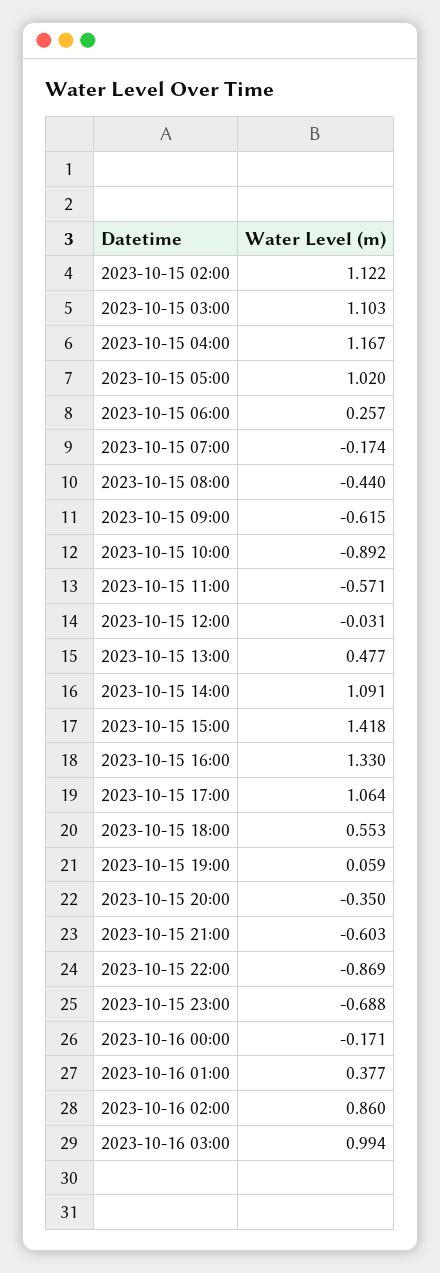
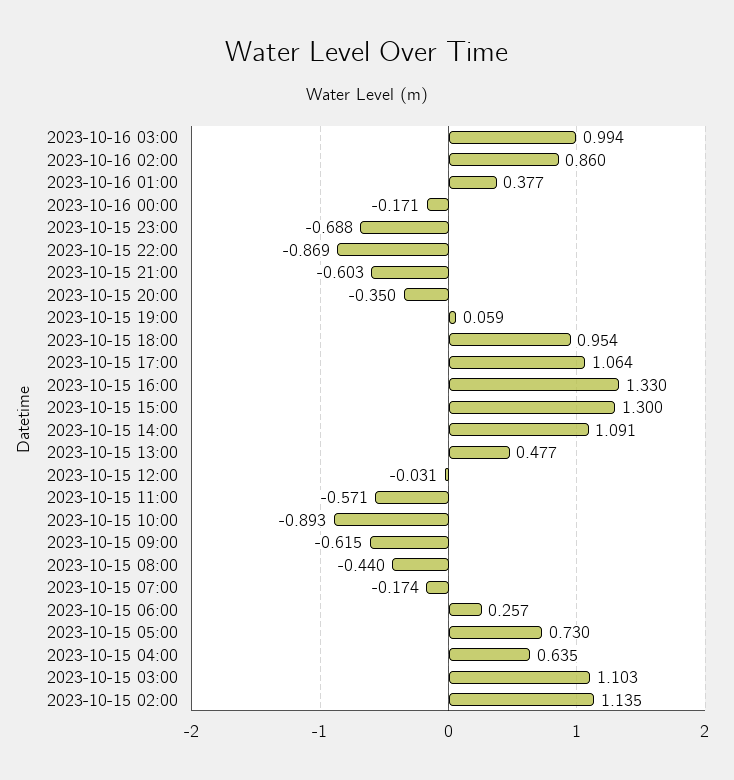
  {
-   "2023-10-15 02:00": 1.122,
+   "2023-10-15 02:00": 1.135,
    "2023-10-15 03:00": 1.103,
-   "2023-10-15 04:00": 1.167,
+   "2023-10-15 04:00": 0.635,
-   "2023-10-15 05:00": 1.02,
+   "2023-10-15 05:00": 0.73,
    "2023-10-15 06:00": 0.257,
    "2023-10-15 07:00": -0.174,
    "2023-10-15 08:00": -0.44,
    "2023-10-15 09:00": -0.615,
-   "2023-10-15 10:00": -0.892,
+   "2023-10-15 10:00": -0.893,
    "2023-10-15 11:00": -0.571,
    "2023-10-15 12:00": -0.031,
    "2023-10-15 13:00": 0.477,
    "2023-10-15 14:00": 1.091,
-   "2023-10-15 15:00": 1.418,
+   "2023-10-15 15:00": 1.3,
    "2023-10-15 16:00": 1.33,
    "2023-10-15 17:00": 1.064,
-   "2023-10-15 18:00": 0.553,
+   "2023-10-15 18:00": 0.954,
    "2023-10-15 19:00": 0.059,
    "2023-10-15 20:00": -0.35,
    "2023-10-15 21:00": -0.603,
    "2023-10-15 22:00": -0.869,
    "2023-10-15 23:00": -0.688,
    "2023-10-16 00:00": -0.171,
    "2023-10-16 01:00": 0.377,
    "2023-10-16 02:00": 0.86,
    "2023-10-16 03:00": 0.994
  }

